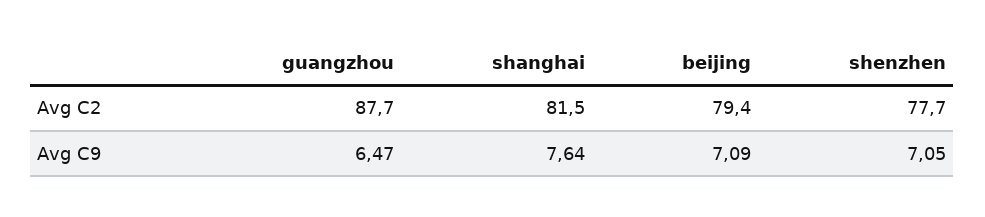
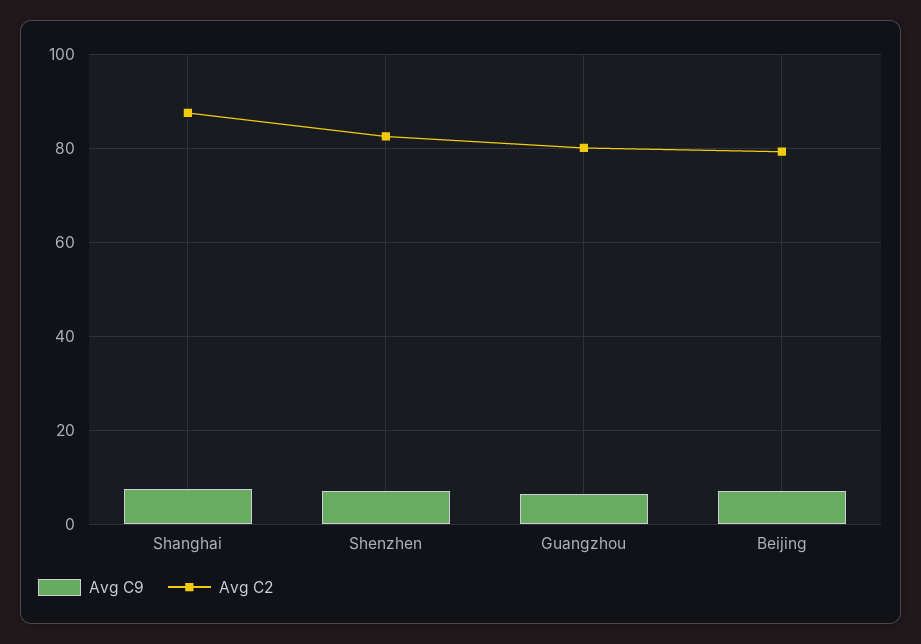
  {
    "Avg C2": {
-     "guangzhou": 87.7,
+     "guangzhou": 80,
-     "shanghai": 81.5,
+     "shanghai": 88,
      "beijing": 79.4,
-     "shenzhen": 77.7
+     "shenzhen": 82
    },
    "Avg C9": {
      "guangzhou": 6.47,
      "shanghai": 7.64,
      "beijing": 7.09,
      "shenzhen": 7.05
    }
  }

